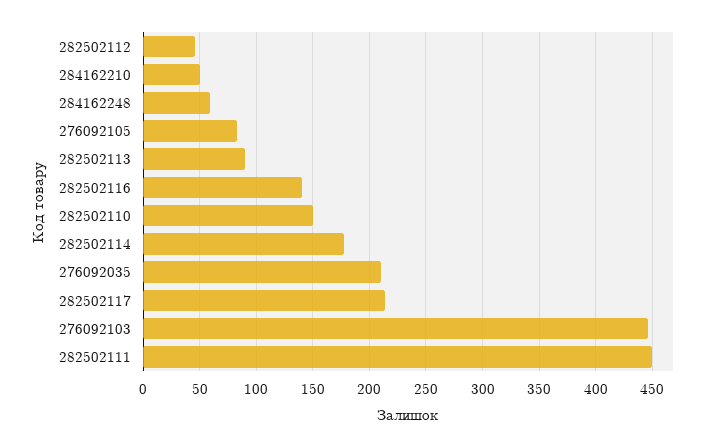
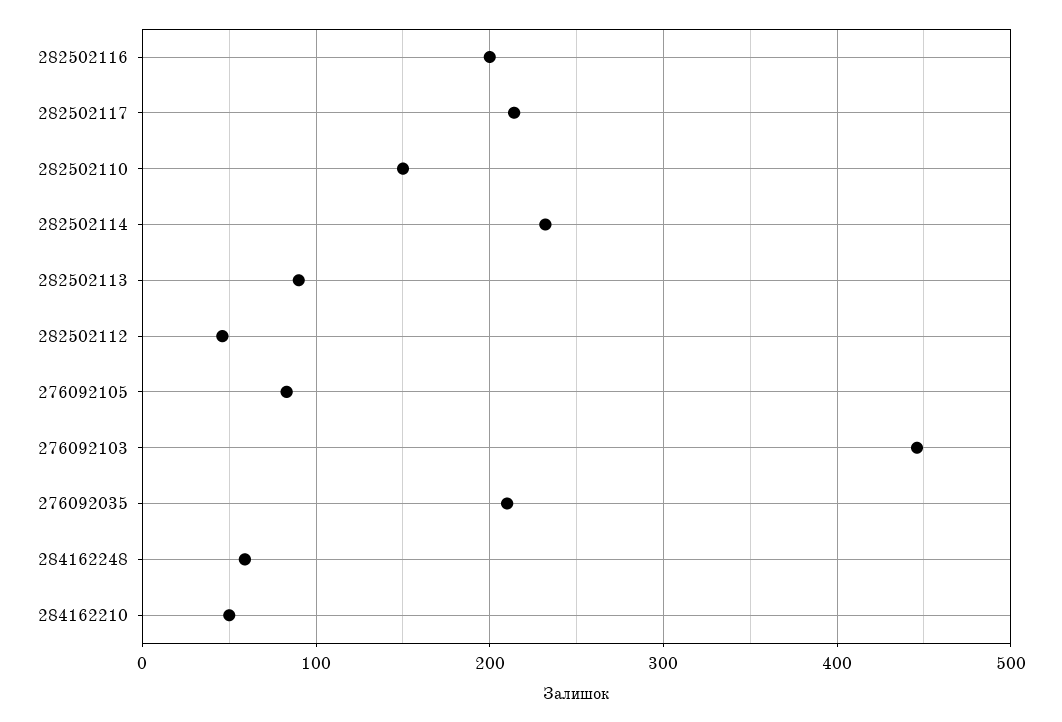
  {
    "282502112": 50,
    "284162210": 50,
    "284162248": 60,
    "276092105": 80,
    "282502113": 90,
-   "282502116": 140,
+   "282502116": 200,
    "282502110": 150,
-   "282502114": 180,
+   "282502114": 230,
    "276092035": 210,
    "282502117": 210,
-   "276092103": 450,
+   "276092103": 450
-   "282502111": 450
  }

